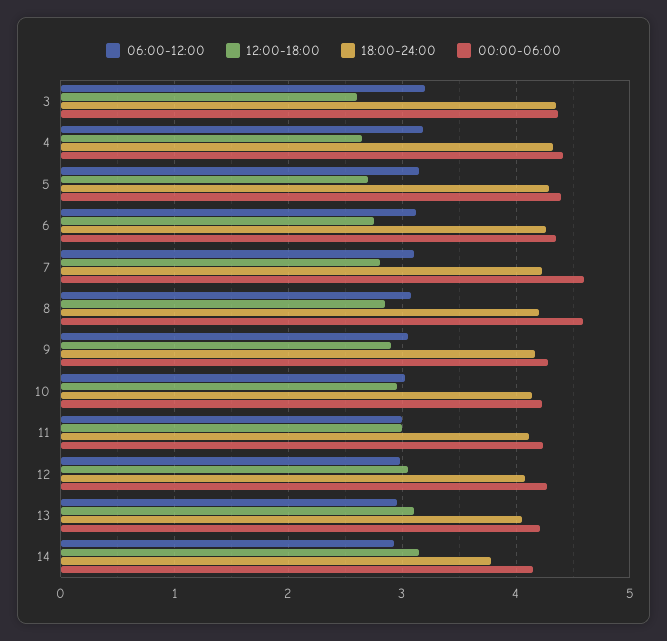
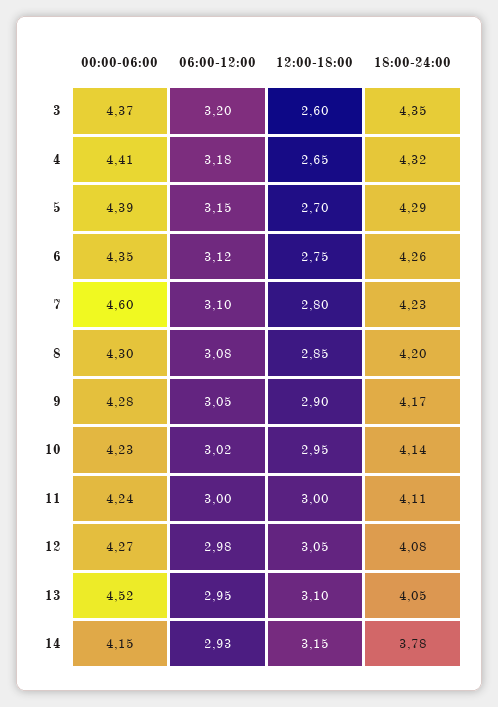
  {
    "06:00-12:00": {
      "3": 3.2,
      "4": 3.18,
      "5": 3.15,
      "6": 3.12,
      "7": 3.1,
      "8": 3.08,
      "9": 3.05,
      "10": 3.02,
      "11": 3,
      "12": 2.98,
      "13": 2.95,
      "14": 2.93
    },
    "12:00-18:00": {
      "3": 2.6,
      "4": 2.65,
      "5": 2.7,
      "6": 2.75,
      "7": 2.8,
      "8": 2.85,
      "9": 2.9,
      "10": 2.95,
      "11": 3,
      "12": 3.05,
      "13": 3.1,
      "14": 3.15
    },
    "18:00-24:00": {
      "3": 4.35,
      "4": 4.32,
      "5": 4.29,
      "6": 4.26,
      "7": 4.23,
      "8": 4.2,
      "9": 4.17,
      "10": 4.14,
      "11": 4.11,
      "12": 4.08,
      "13": 4.05,
      "14": 3.78
    },
    "00:00-06:00": {
      "3": 4.37,
      "4": 4.41,
      "5": 4.39,
      "6": 4.35,
      "7": 4.6,
-     "8": 4.6,
+     "8": 4.3,
      "9": 4.28,
      "10": 4.23,
      "11": 4.24,
      "12": 4.27,
-     "13": 4.2,
+     "13": 4.52,
      "14": 4.15
    }
  }

